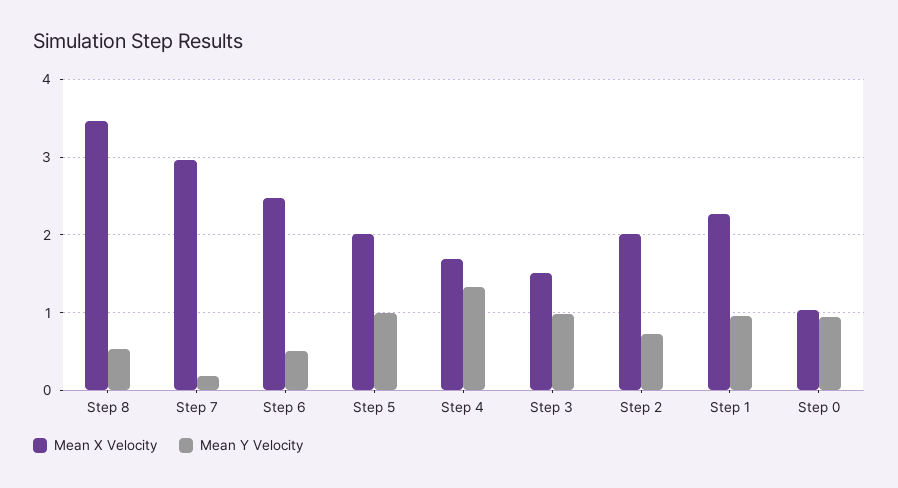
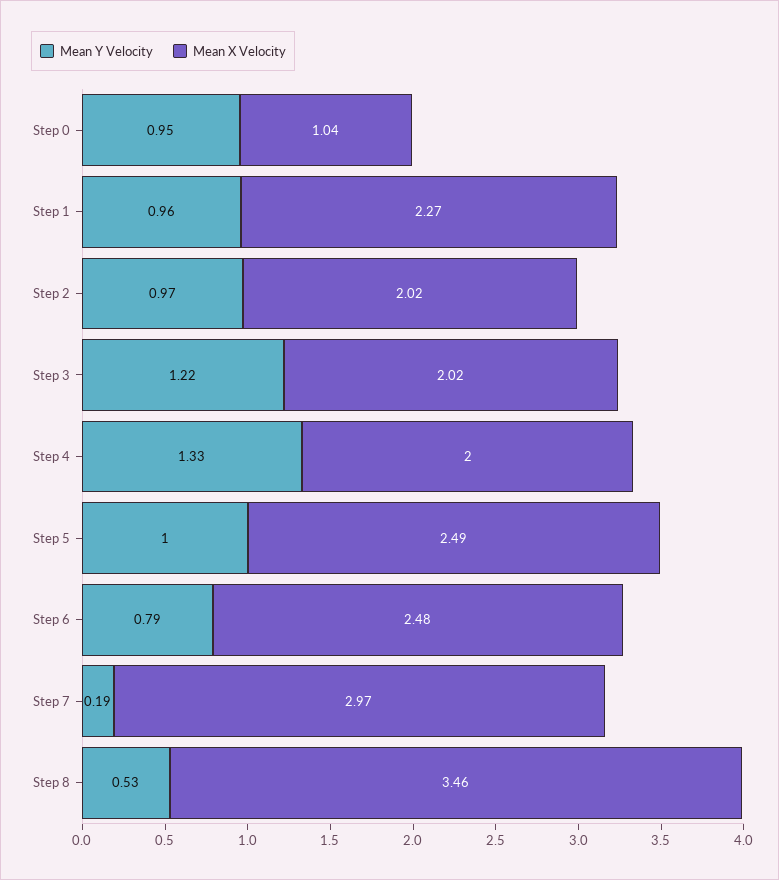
  {
    "Mean X Velocity": {
      "Step 8": 3.46,
      "Step 7": 2.97,
      "Step 6": 2.48,
-     "Step 5": 2,
+     "Step 5": 2.49,
-     "Step 4": 1.7,
+     "Step 4": 2,
-     "Step 3": 1.5,
+     "Step 3": 2.02,
      "Step 2": 2.02,
      "Step 1": 2.27,
      "Step 0": 1.04
    },
    "Mean Y Velocity": {
      "Step 8": 0.53,
      "Step 7": 0.19,
-     "Step 6": 0.5,
+     "Step 6": 0.79,
      "Step 5": 1,
      "Step 4": 1.33,
-     "Step 3": 1,
+     "Step 3": 1.22,
-     "Step 2": 0.7,
+     "Step 2": 0.97,
      "Step 1": 0.96,
      "Step 0": 0.95
    }
  }

